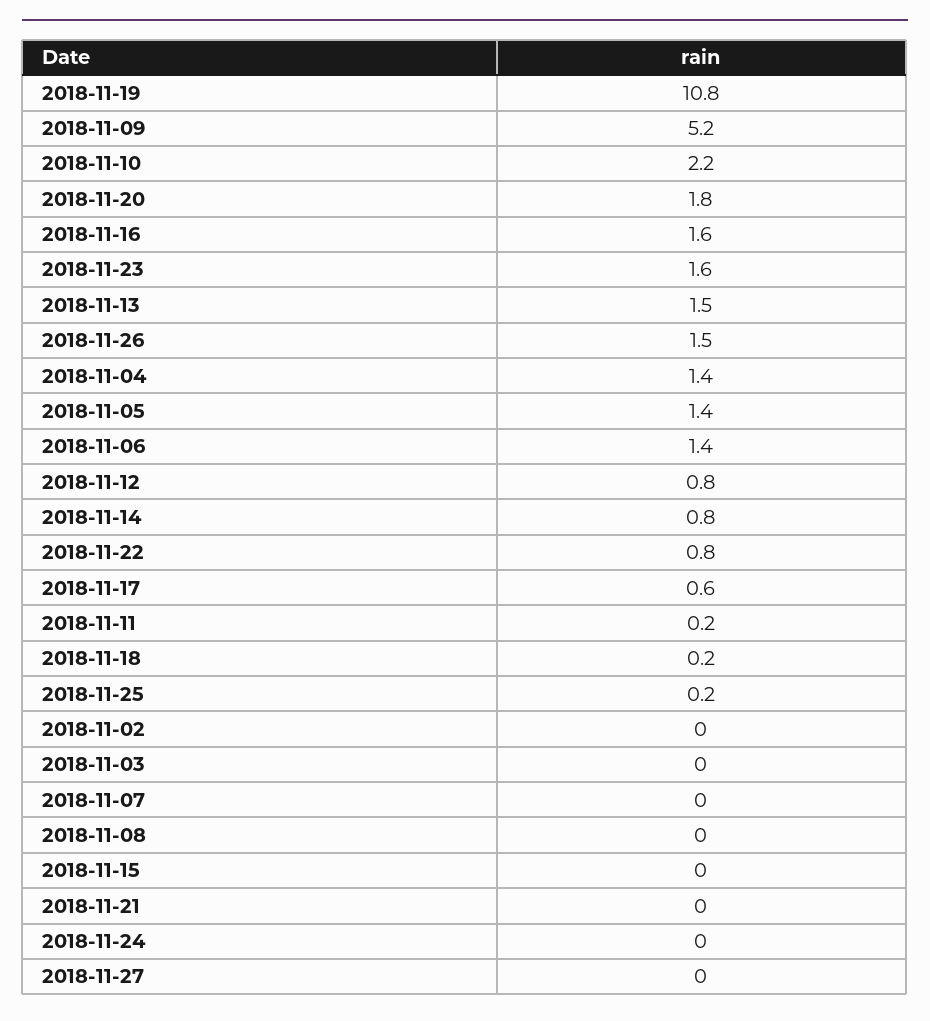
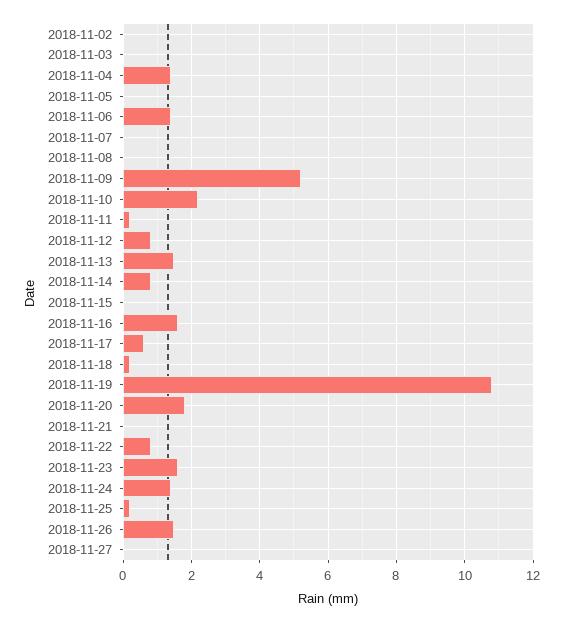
  {
    "2018-11-19": 10.8,
    "2018-11-09": 5.2,
    "2018-11-10": 2.2,
    "2018-11-20": 1.8,
    "2018-11-16": 1.6,
    "2018-11-23": 1.6,
    "2018-11-13": 1.5,
    "2018-11-26": 1.5,
    "2018-11-04": 1.4,
-   "2018-11-05": 1.4,
+   "2018-11-05": 0,
    "2018-11-06": 1.4,
    "2018-11-12": 0.8,
    "2018-11-14": 0.8,
    "2018-11-22": 0.8,
    "2018-11-17": 0.6,
    "2018-11-11": 0.2,
    "2018-11-18": 0.2,
    "2018-11-25": 0.2,
    "2018-11-02": 0,
    "2018-11-03": 0,
    "2018-11-07": 0,
    "2018-11-08": 0,
    "2018-11-15": 0,
    "2018-11-21": 0,
-   "2018-11-24": 0,
+   "2018-11-24": 1.5,
    "2018-11-27": 0
  }

